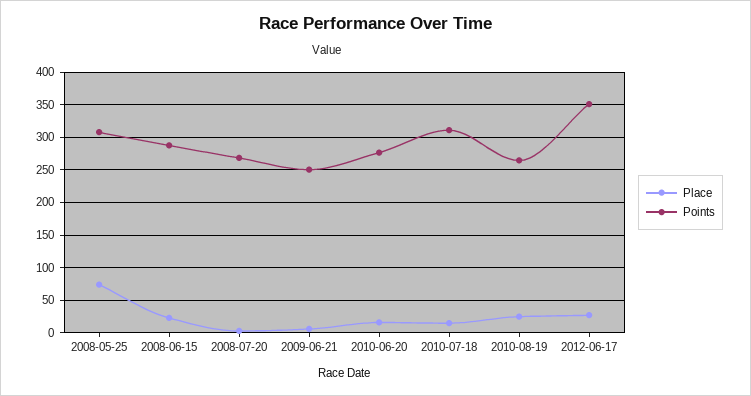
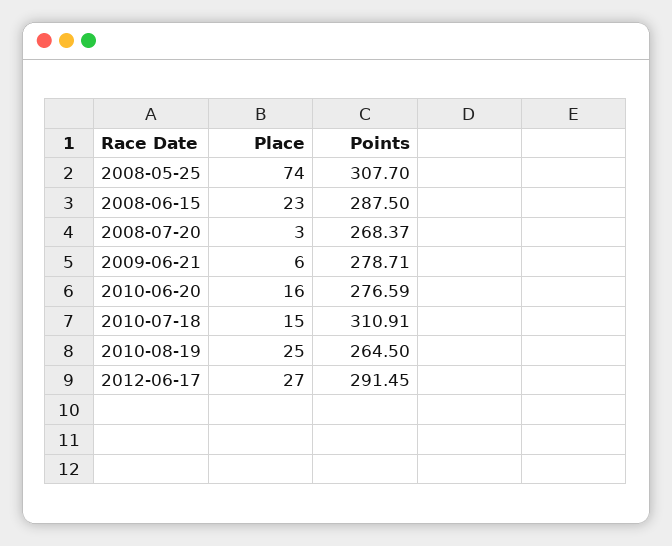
  {
    "Place": {
      "2008-05-25": 74,
      "2008-06-15": 23,
      "2008-07-20": 3,
      "2009-06-21": 6,
      "2010-06-20": 16,
      "2010-07-18": 15,
      "2010-08-19": 25,
      "2012-06-17": 27
    },
    "Points": {
      "2008-05-25": 307.7,
      "2008-06-15": 287.5,
      "2008-07-20": 268.37,
-     "2009-06-21": 250,
+     "2009-06-21": 278.71,
      "2010-06-20": 276.59,
      "2010-07-18": 310.91,
      "2010-08-19": 264.5,
-     "2012-06-17": 350
+     "2012-06-17": 291.45
    }
  }

